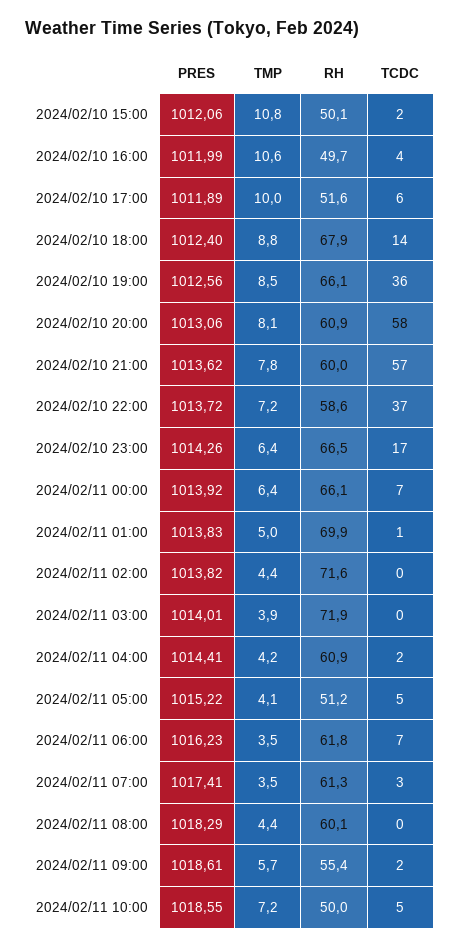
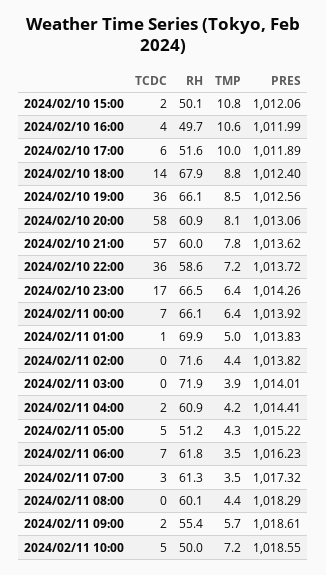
  {
    "PRES": {
      "2024/02/10 15:00": 1012.06,
      "2024/02/10 16:00": 1011.99,
      "2024/02/10 17:00": 1011.89,
      "2024/02/10 18:00": 1012.4,
      "2024/02/10 19:00": 1012.56,
      "2024/02/10 20:00": 1013.06,
      "2024/02/10 21:00": 1013.62,
      "2024/02/10 22:00": 1013.72,
      "2024/02/10 23:00": 1014.26,
      "2024/02/11 00:00": 1013.92,
      "2024/02/11 01:00": 1013.83,
      "2024/02/11 02:00": 1013.82,
      "2024/02/11 03:00": 1014.01,
      "2024/02/11 04:00": 1014.41,
      "2024/02/11 05:00": 1015.22,
      "2024/02/11 06:00": 1016.23,
-     "2024/02/11 07:00": 1017.41,
+     "2024/02/11 07:00": 1017.32,
      "2024/02/11 08:00": 1018.29,
      "2024/02/11 09:00": 1018.61,
      "2024/02/11 10:00": 1018.55
    },
    "TMP": {
      "2024/02/10 15:00": 10.8,
      "2024/02/10 16:00": 10.6,
      "2024/02/10 17:00": 10,
      "2024/02/10 18:00": 8.8,
      "2024/02/10 19:00": 8.5,
      "2024/02/10 20:00": 8.1,
      "2024/02/10 21:00": 7.8,
      "2024/02/10 22:00": 7.2,
      "2024/02/10 23:00": 6.4,
      "2024/02/11 00:00": 6.4,
      "2024/02/11 01:00": 5,
      "2024/02/11 02:00": 4.4,
      "2024/02/11 03:00": 3.9,
      "2024/02/11 04:00": 4.2,
-     "2024/02/11 05:00": 4.1,
+     "2024/02/11 05:00": 4.3,
      "2024/02/11 06:00": 3.5,
      "2024/02/11 07:00": 3.5,
      "2024/02/11 08:00": 4.4,
      "2024/02/11 09:00": 5.7,
      "2024/02/11 10:00": 7.2
    },
    "RH": {
      "2024/02/10 15:00": 50.1,
      "2024/02/10 16:00": 49.7,
      "2024/02/10 17:00": 51.6,
      "2024/02/10 18:00": 67.9,
      "2024/02/10 19:00": 66.1,
      "2024/02/10 20:00": 60.9,
      "2024/02/10 21:00": 60,
      "2024/02/10 22:00": 58.6,
      "2024/02/10 23:00": 66.5,
      "2024/02/11 00:00": 66.1,
      "2024/02/11 01:00": 69.9,
      "2024/02/11 02:00": 71.6,
      "2024/02/11 03:00": 71.9,
      "2024/02/11 04:00": 60.9,
      "2024/02/11 05:00": 51.2,
      "2024/02/11 06:00": 61.8,
      "2024/02/11 07:00": 61.3,
      "2024/02/11 08:00": 60.1,
      "2024/02/11 09:00": 55.4,
      "2024/02/11 10:00": 50
    },
    "TCDC": {
      "2024/02/10 15:00": 2,
      "2024/02/10 16:00": 4,
      "2024/02/10 17:00": 6,
      "2024/02/10 18:00": 14,
      "2024/02/10 19:00": 36,
      "2024/02/10 20:00": 58,
      "2024/02/10 21:00": 57,
-     "2024/02/10 22:00": 37,
+     "2024/02/10 22:00": 36,
      "2024/02/10 23:00": 17,
      "2024/02/11 00:00": 7,
      "2024/02/11 01:00": 1,
      "2024/02/11 02:00": 0,
      "2024/02/11 03:00": 0,
      "2024/02/11 04:00": 2,
      "2024/02/11 05:00": 5,
      "2024/02/11 06:00": 7,
      "2024/02/11 07:00": 3,
      "2024/02/11 08:00": 0,
      "2024/02/11 09:00": 2,
      "2024/02/11 10:00": 5
    }
  }

